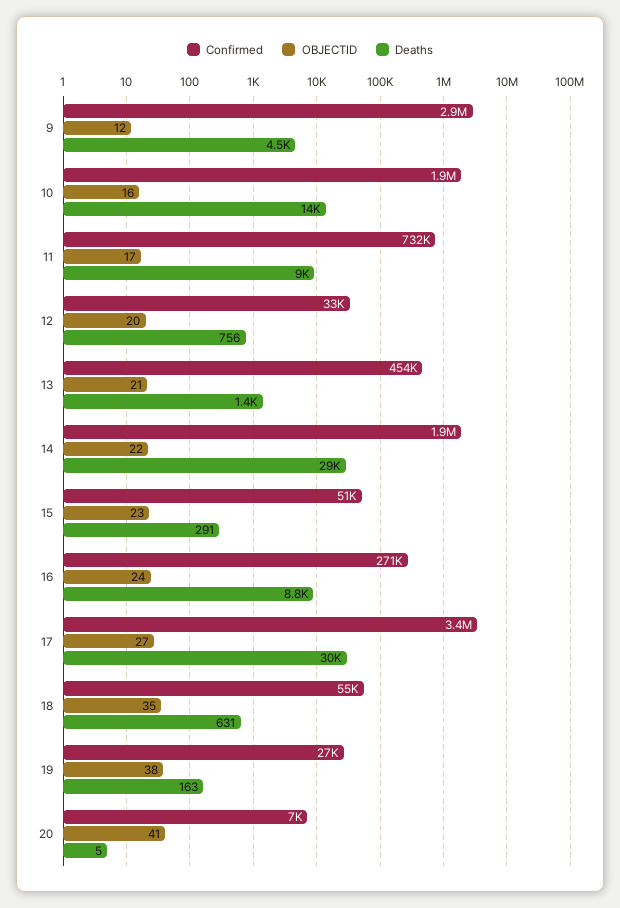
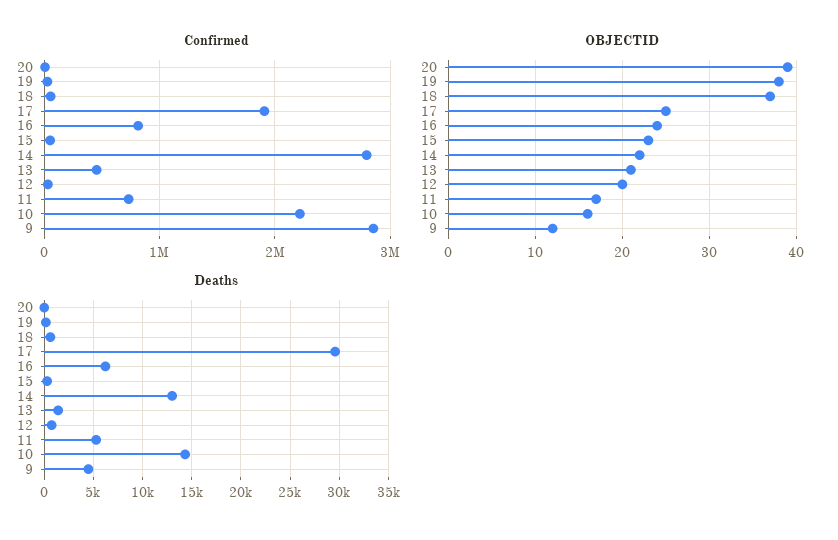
  {
    "Confirmed": {
      "9": 2900000,
-     "10": 1900000,
+     "10": 2200000,
      "11": 732000,
      "12": 33000,
      "13": 454000,
-     "14": 1900000,
+     "14": 2800000,
      "15": 51000,
-     "16": 271000,
+     "16": 800000,
-     "17": 3400000,
+     "17": 1900000,
      "18": 55000,
      "19": 27000,
      "20": 7000
    },
    "OBJECTID": {
      "9": 12,
      "10": 16,
      "11": 17,
      "12": 20,
      "13": 21,
      "14": 22,
      "15": 23,
      "16": 24,
-     "17": 27,
+     "17": 25,
-     "18": 35,
+     "18": 37,
      "19": 38,
-     "20": 41
+     "20": 39
    },
    "Deaths": {
      "9": 4500,
      "10": 14000,
-     "11": 9000,
+     "11": 5000,
      "12": 756,
      "13": 1400,
-     "14": 29000,
+     "14": 13000,
      "15": 291,
-     "16": 8800,
+     "16": 6000,
      "17": 30000,
      "18": 631,
      "19": 163,
      "20": 5
    }
  }

